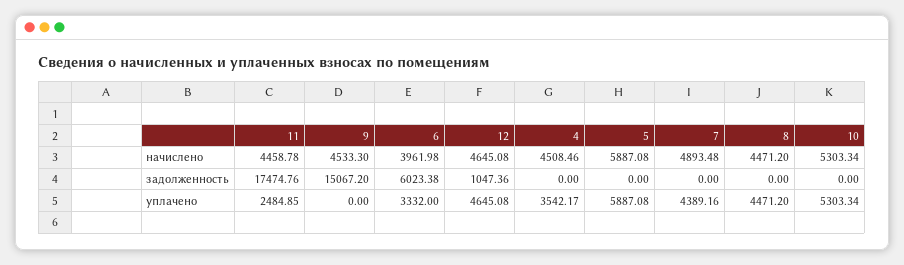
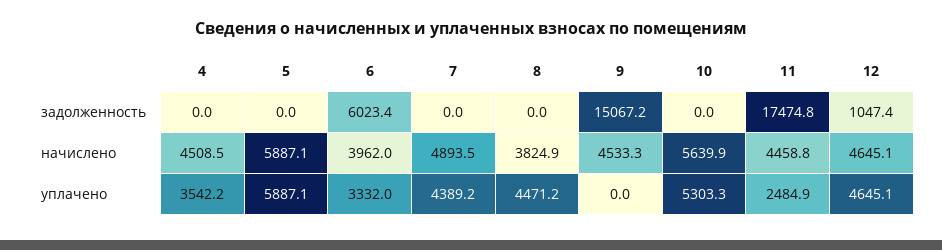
  {
    "11": {
      "начислено": 4458.78,
      "задолженность": 17474.76,
      "уплачено": 2484.85
    },
    "9": {
      "начислено": 4533.3,
      "задолженность": 15067.2,
      "уплачено": 0
    },
    "6": {
      "начислено": 3961.98,
      "задолженность": 6023.38,
      "уплачено": 3332
    },
    "12": {
      "начислено": 4645.08,
      "задолженность": 1047.36,
      "уплачено": 4645.08
    },
    "4": {
      "начислено": 4508.46,
      "задолженность": 0,
      "уплачено": 3542.17
    },
    "5": {
      "начислено": 5887.08,
      "задолженность": 0,
      "уплачено": 5887.08
    },
    "7": {
      "начислено": 4893.48,
      "задолженность": 0,
      "уплачено": 4389.16
    },
    "8": {
-     "начислено": 4471.2,
+     "начислено": 3824.9,
      "задолженность": 0,
      "уплачено": 4471.2
    },
    "10": {
-     "начислено": 5303.34,
+     "начислено": 5639.9,
      "задолженность": 0,
      "уплачено": 5303.34
    }
  }

